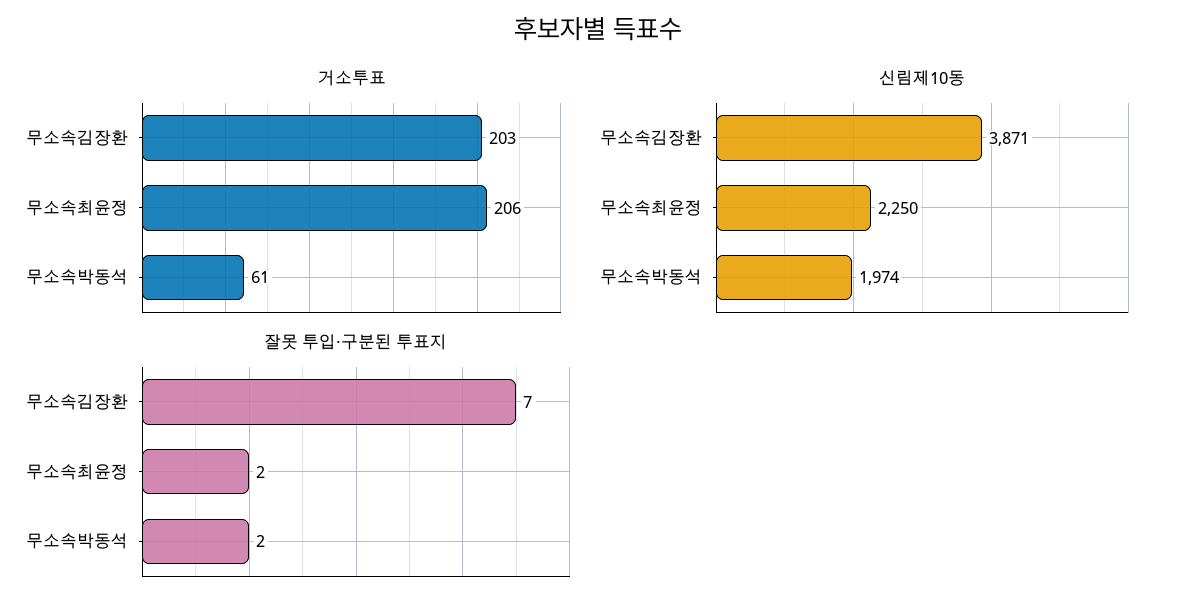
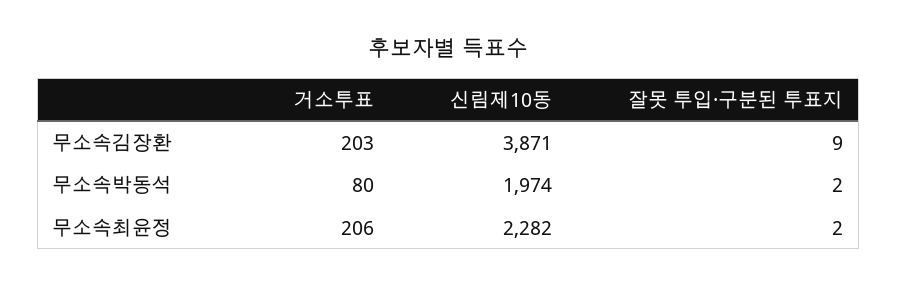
  {
    "거소투표": {
      "무소속김장환": 203,
      "무소속최윤정": 206,
-     "무소속박동석": 61
+     "무소속박동석": 80
    },
    "신림제10동": {
      "무소속김장환": 3871,
-     "무소속최윤정": 2250,
+     "무소속최윤정": 2282,
      "무소속박동석": 1974
    },
    "잘못 투입·구분된 투표지": {
-     "무소속김장환": 7,
+     "무소속김장환": 9,
      "무소속최윤정": 2,
      "무소속박동석": 2
    }
  }

